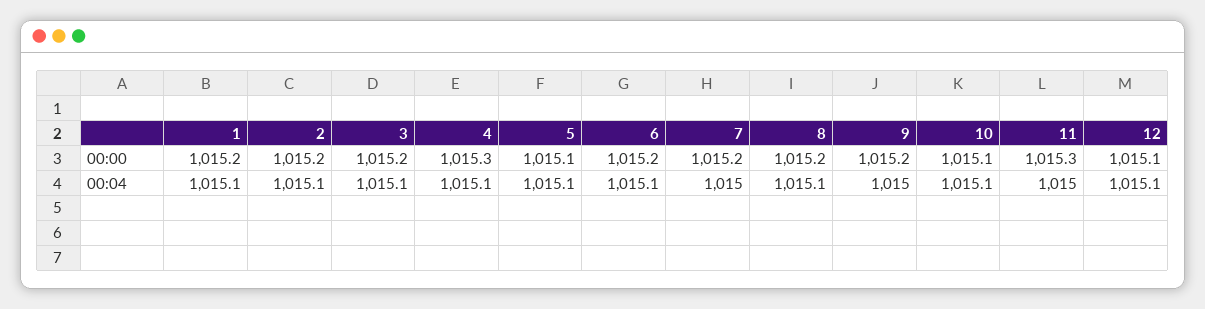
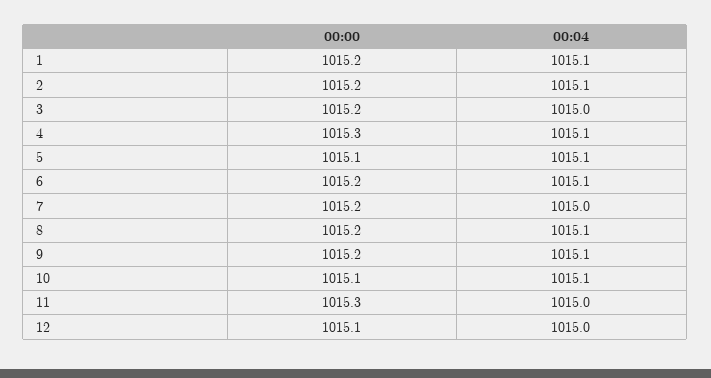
  {
    "1": {
      "00:00": 1015.2,
      "00:04": 1015.1
    },
    "2": {
      "00:00": 1015.2,
      "00:04": 1015.1
    },
    "3": {
      "00:00": 1015.2,
-     "00:04": 1015.1
+     "00:04": 1015
    },
    "4": {
      "00:00": 1015.3,
      "00:04": 1015.1
    },
    "5": {
      "00:00": 1015.1,
      "00:04": 1015.1
    },
    "6": {
      "00:00": 1015.2,
      "00:04": 1015.1
    },
    "7": {
      "00:00": 1015.2,
      "00:04": 1015
    },
    "8": {
      "00:00": 1015.2,
      "00:04": 1015.1
    },
    "9": {
      "00:00": 1015.2,
-     "00:04": 1015
+     "00:04": 1015.1
    },
    "10": {
      "00:00": 1015.1,
      "00:04": 1015.1
    },
    "11": {
      "00:00": 1015.3,
      "00:04": 1015
    },
    "12": {
      "00:00": 1015.1,
-     "00:04": 1015.1
+     "00:04": 1015
    }
  }

